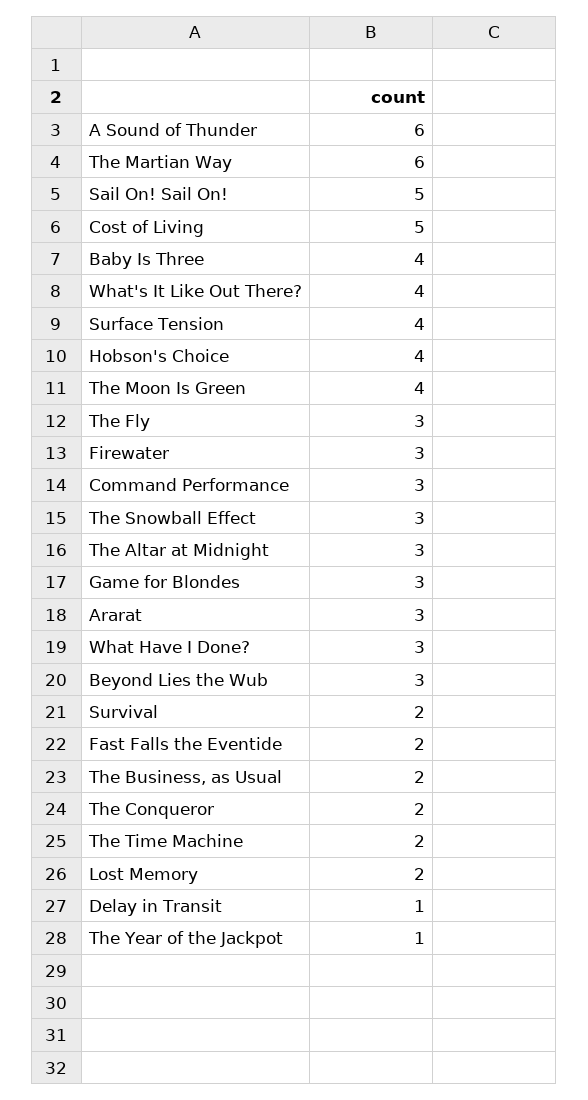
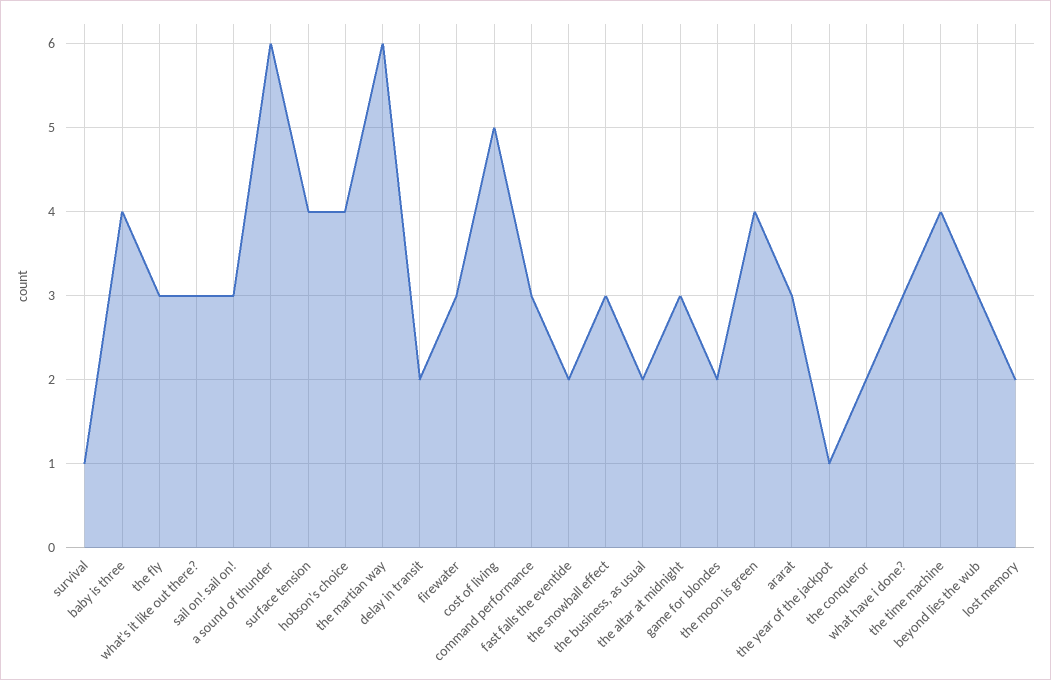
  {
    "A Sound of Thunder": 6,
    "The Martian Way": 6,
-   "Sail On! Sail On!": 5,
+   "Sail On! Sail On!": 3,
    "Cost of Living": 5,
    "Baby Is Three": 4,
-   "What's It Like Out There?": 4,
+   "What's It Like Out There?": 3,
    "Surface Tension": 4,
    "Hobson's Choice": 4,
    "The Moon Is Green": 4,
    "The Fly": 3,
    "Firewater": 3,
    "Command Performance": 3,
    "The Snowball Effect": 3,
    "The Altar at Midnight": 3,
-   "Game for Blondes": 3,
+   "Game for Blondes": 2,
    "Ararat": 3,
    "What Have I Done?": 3,
    "Beyond Lies the Wub": 3,
-   "Survival": 2,
+   "Survival": 1,
    "Fast Falls the Eventide": 2,
    "The Business, as Usual": 2,
    "The Conqueror": 2,
-   "The Time Machine": 2,
+   "The Time Machine": 4,
    "Lost Memory": 2,
-   "Delay in Transit": 1,
+   "Delay in Transit": 2,
    "The Year of the Jackpot": 1
  }

